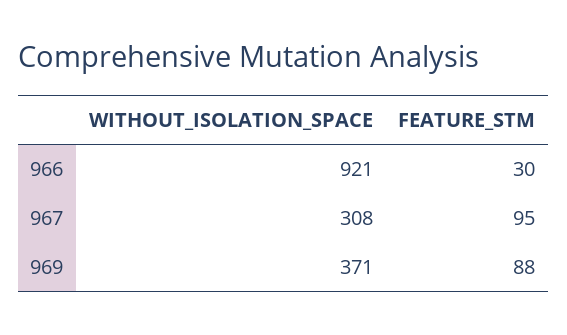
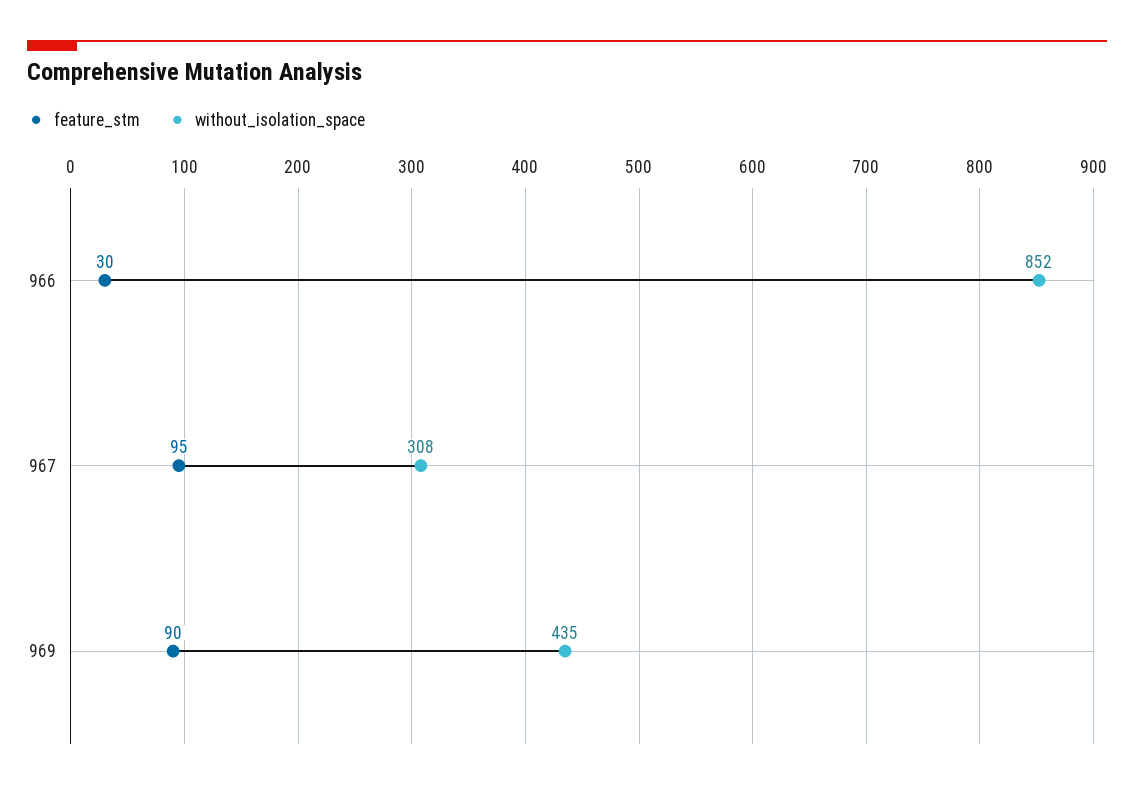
  {
    "WITHOUT_ISOLATION_SPACE": {
-     "966": 921,
+     "966": 852,
      "967": 308,
-     "969": 371
+     "969": 435
    },
    "FEATURE_STM": {
      "966": 30,
      "967": 95,
-     "969": 88
+     "969": 90
    }
  }

